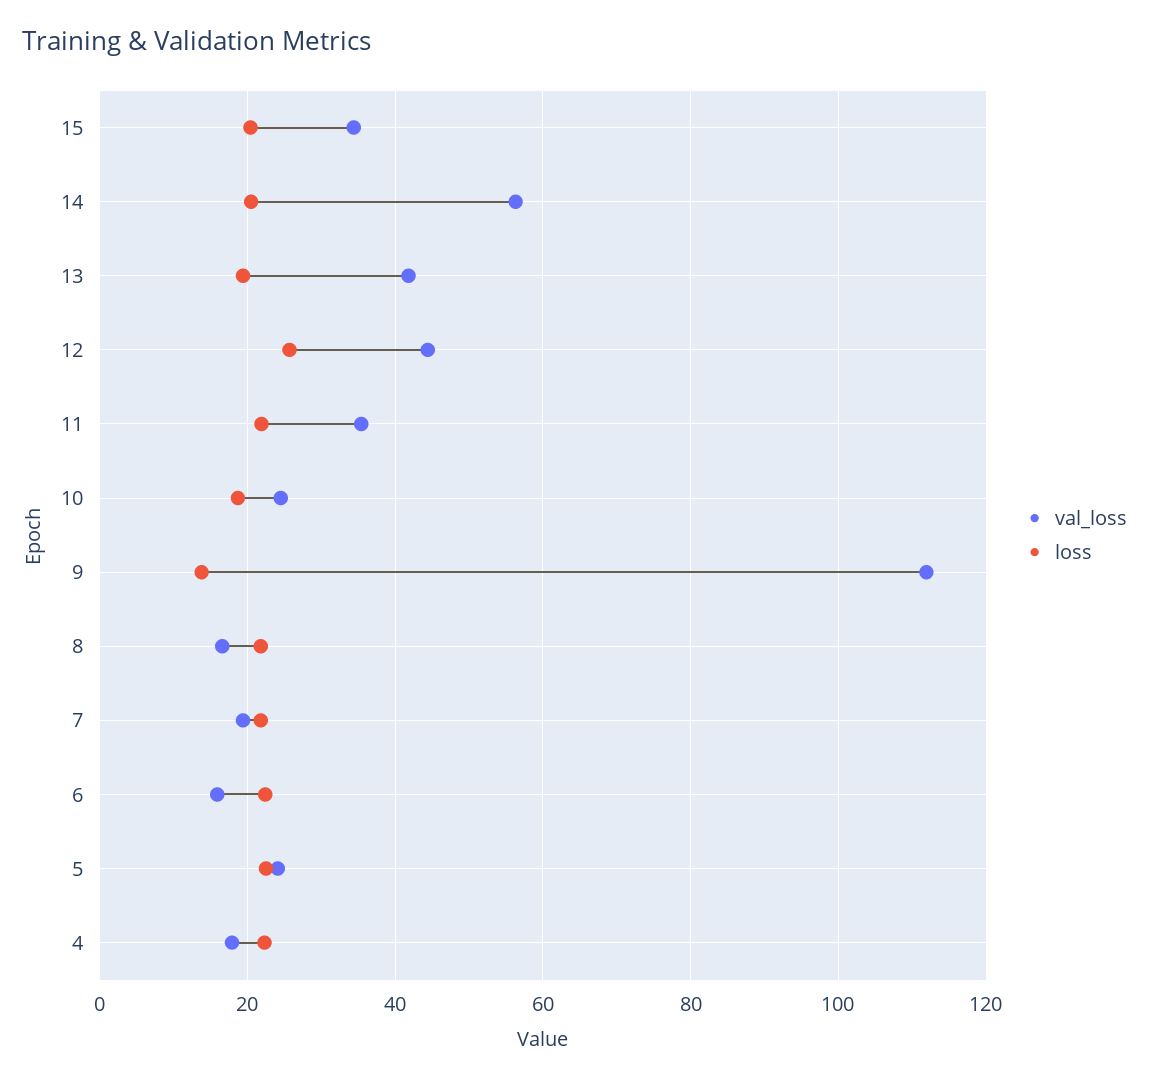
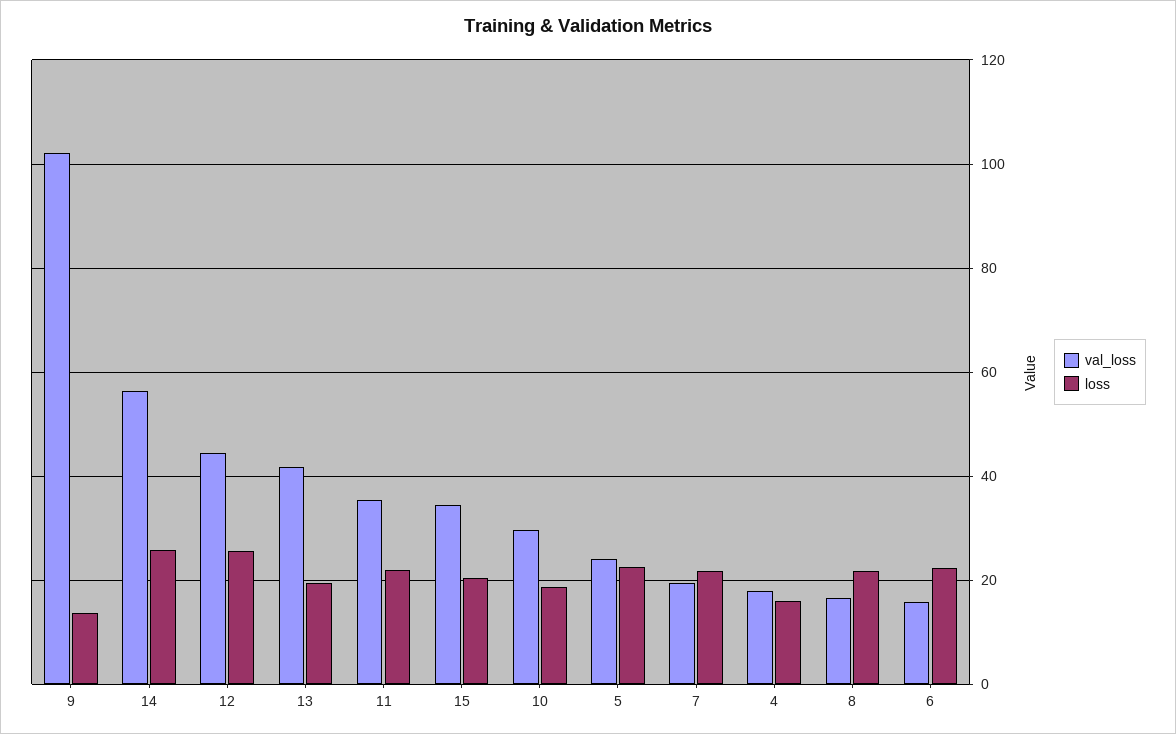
  {
    "val_loss": {
      "15": 34,
      "14": 56,
      "13": 42,
      "12": 44,
      "11": 36,
-     "10": 24,
+     "10": 30,
-     "9": 112,
+     "9": 102,
      "8": 16,
      "7": 20,
      "6": 16,
      "5": 24,
      "4": 18
    },
    "loss": {
      "15": 20,
-     "14": 20,
+     "14": 26,
      "13": 20,
      "12": 26,
      "11": 22,
      "10": 18,
      "9": 14,
      "8": 22,
      "7": 22,
      "6": 22,
      "5": 22,
-     "4": 22
+     "4": 16
    }
  }

